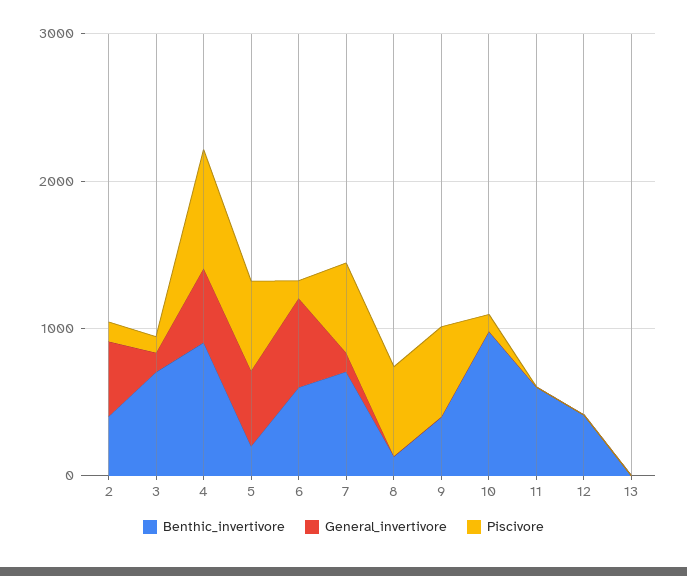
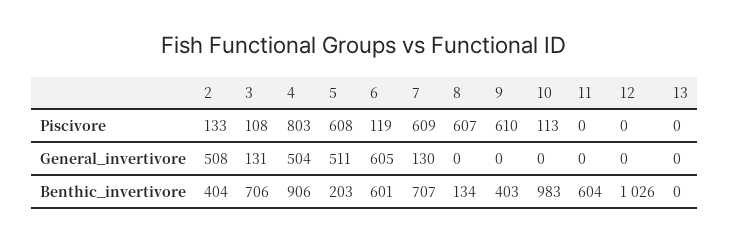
  {
    "Benthic_invertivore": {
      "2": 404,
      "3": 706,
      "4": 906,
      "5": 203,
      "6": 601,
      "7": 707,
      "8": 134,
      "9": 403,
      "10": 983,
      "11": 604,
-     "12": 400,
+     "12": 1026,
      "13": 0
    },
    "General_invertivore": {
      "2": 508,
      "3": 131,
      "4": 504,
      "5": 511,
      "6": 605,
      "7": 130,
      "8": 0,
      "9": 0,
      "10": 0,
      "11": 0,
      "12": 0,
      "13": 0
    },
    "Piscivore": {
      "2": 133,
      "3": 108,
      "4": 803,
      "5": 608,
      "6": 119,
      "7": 609,
      "8": 607,
      "9": 610,
      "10": 113,
      "11": 0,
      "12": 0,
      "13": 0
    }
  }

